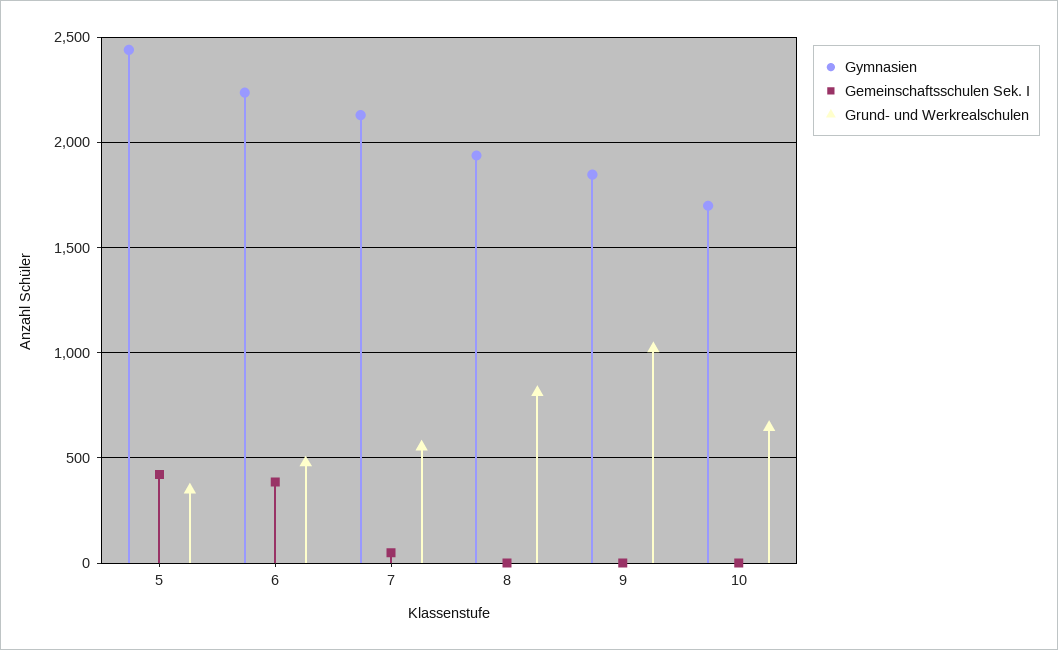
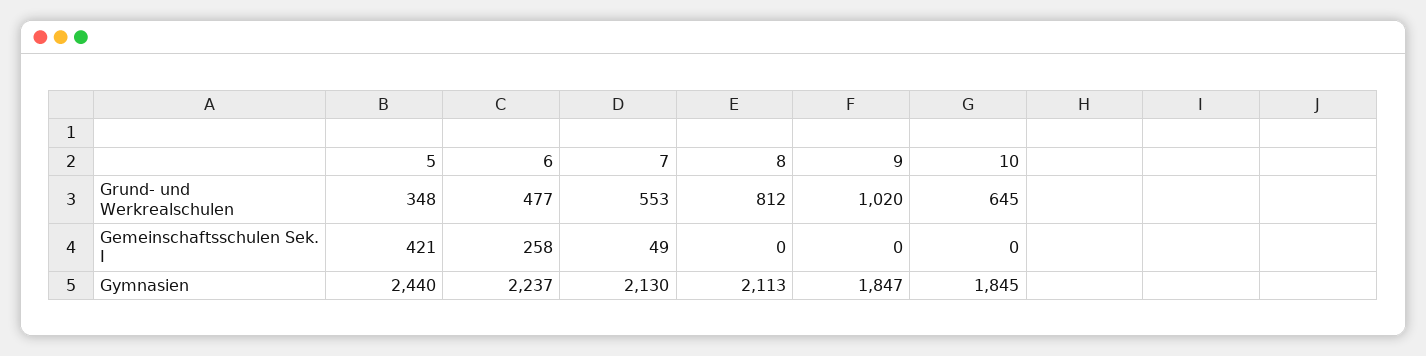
  {
    "Gymnasien": {
      "5": 2440,
      "6": 2237,
      "7": 2130,
-     "8": 1950,
+     "8": 2113,
      "9": 1847,
-     "10": 1700
+     "10": 1845
    },
    "Gemeinschaftsschulen Sek. I": {
      "5": 421,
-     "6": 400,
+     "6": 258,
      "7": 49,
      "8": 0,
      "9": 0,
      "10": 0
    },
    "Grund- und Werkrealschulen": {
      "5": 348,
      "6": 477,
      "7": 553,
      "8": 812,
      "9": 1020,
      "10": 645
    }
  }

